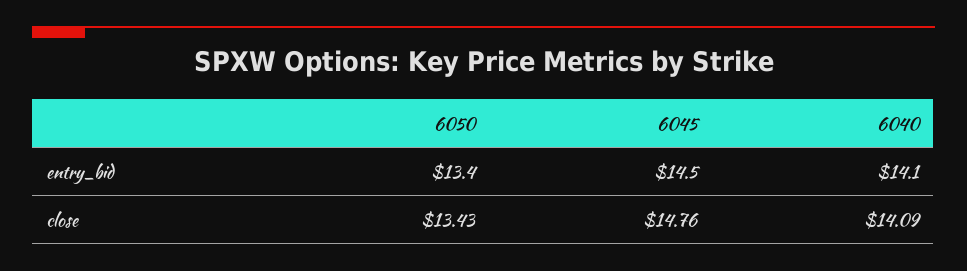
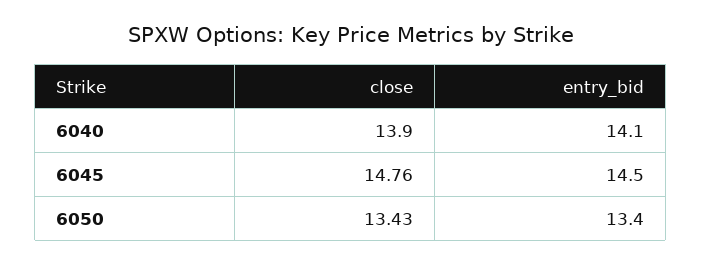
  {
    "6050": {
      "entry_bid": 13.4,
      "close": 13.43
    },
    "6045": {
      "entry_bid": 14.5,
      "close": 14.76
    },
    "6040": {
      "entry_bid": 14.1,
-     "close": 14.09
+     "close": 13.9
    }
  }

